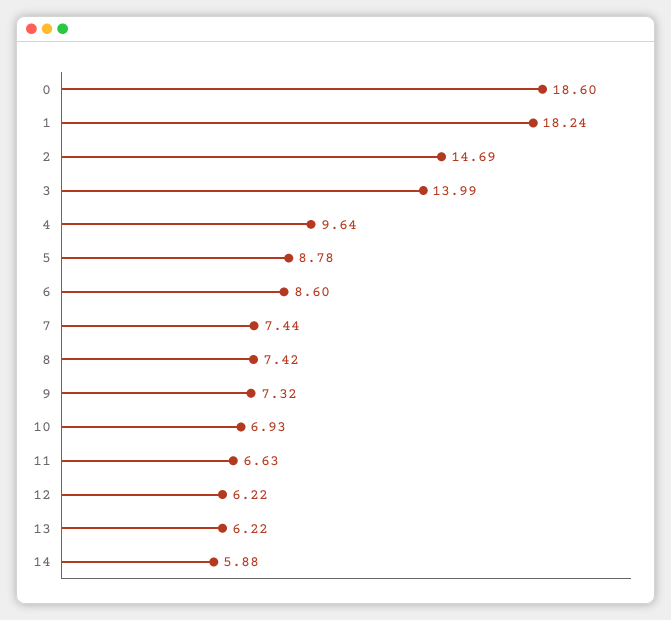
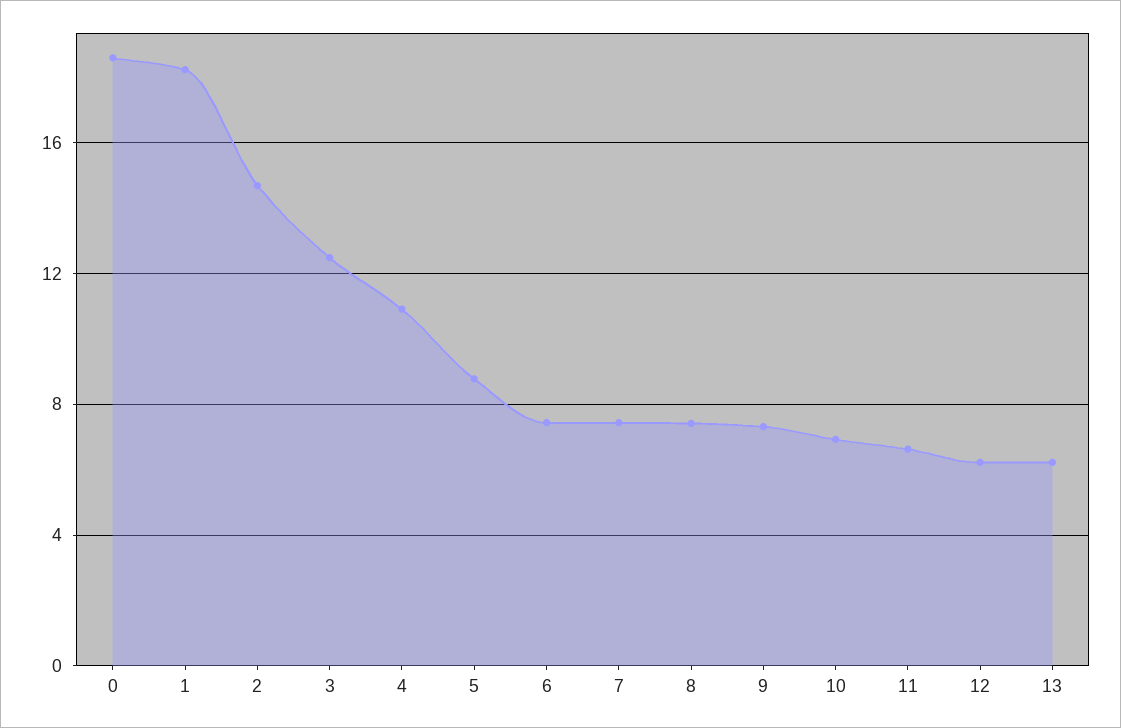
  {
    "0": 18.6,
    "1": 18.24,
    "2": 14.69,
-   "3": 13.99,
+   "3": 12.5,
-   "4": 9.64,
+   "4": 11,
    "5": 8.78,
-   "6": 8.6,
+   "6": 7.5,
    "7": 7.44,
    "8": 7.42,
    "9": 7.32,
    "10": 6.93,
    "11": 6.63,
    "12": 6.22,
-   "13": 6.22,
+   "13": 6.22
-   "14": 5.88
  }

